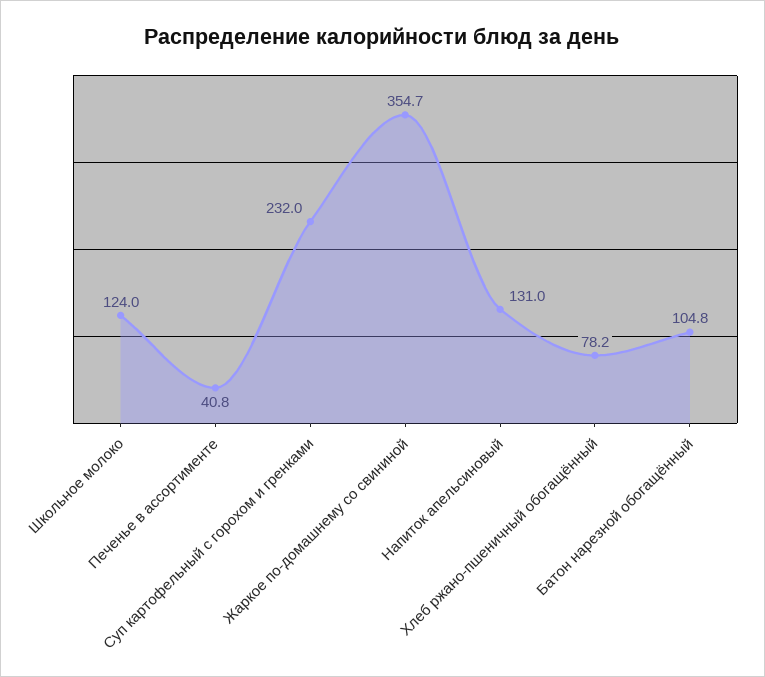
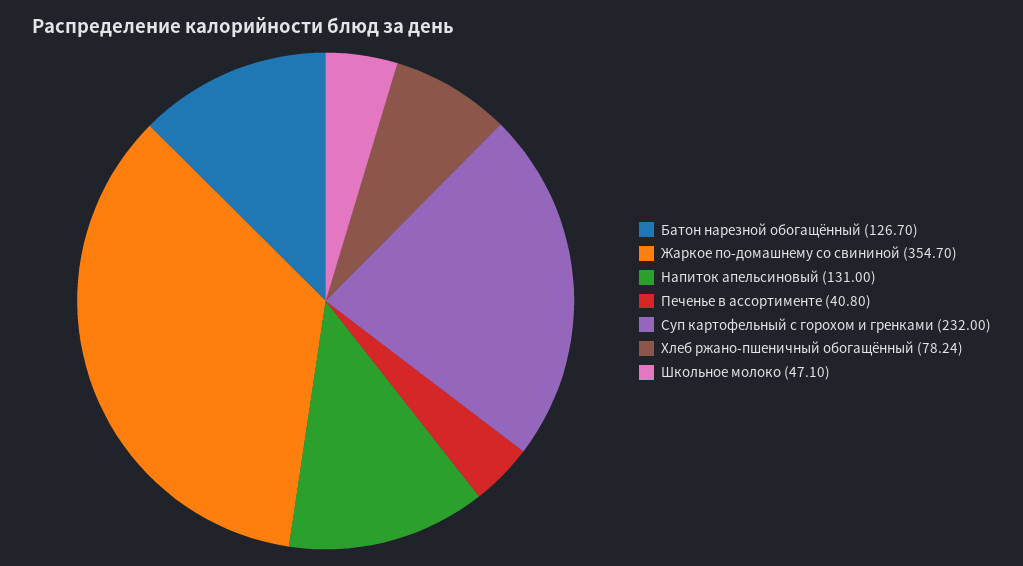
  {
-   "Школьное молоко": 124,
+   "Школьное молоко": 47.1,
    "Печенье в ассортименте": 40.8,
    "Суп картофельный с горохом и гренками": 232,
    "Жаркое по-домашнему со свининой": 354.7,
    "Напиток апельсиновый": 131,
    "Хлеб ржано-пшеничный обогащённый": 78.24,
-   "Батон нарезной обогащённый": 104.8
+   "Батон нарезной обогащённый": 126.7
  }

